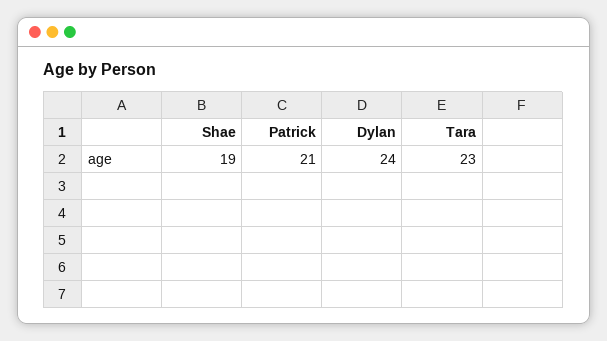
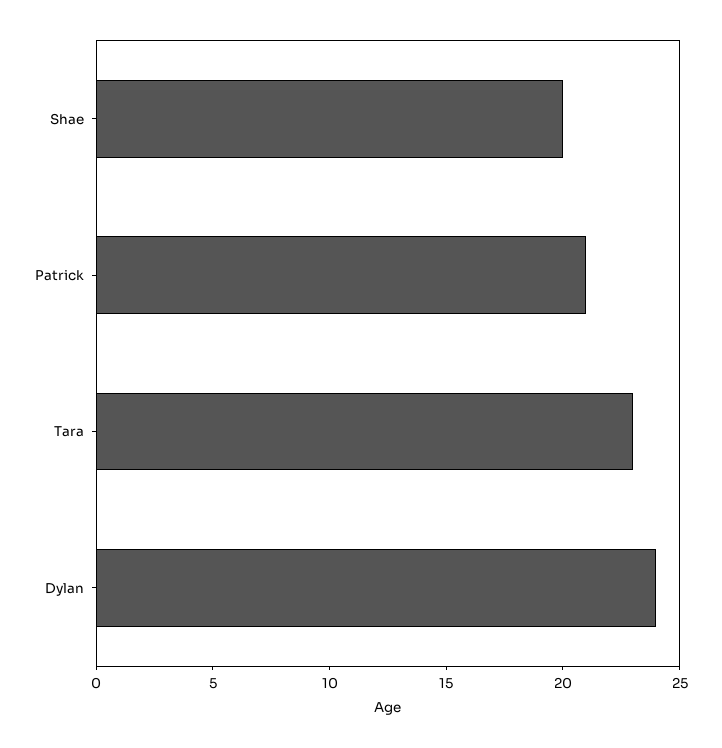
  {
-   "Shae": 19,
+   "Shae": 20,
    "Patrick": 21,
    "Dylan": 24,
    "Tara": 23
  }

